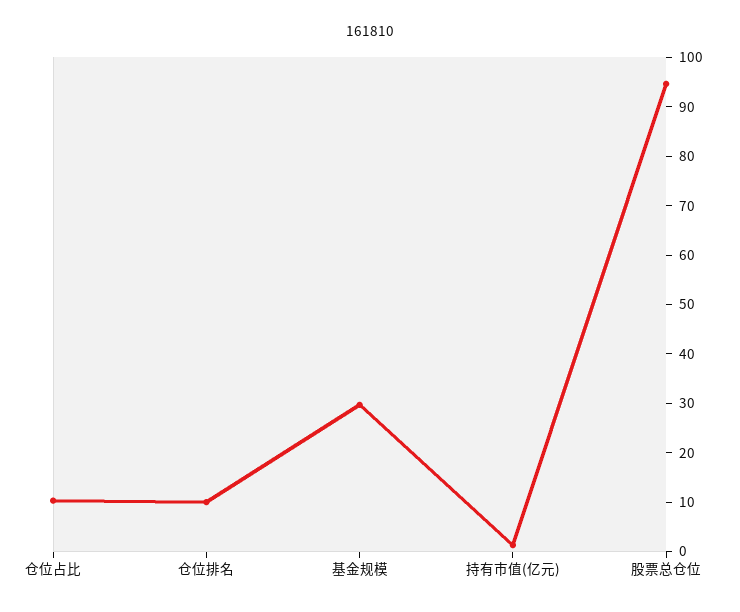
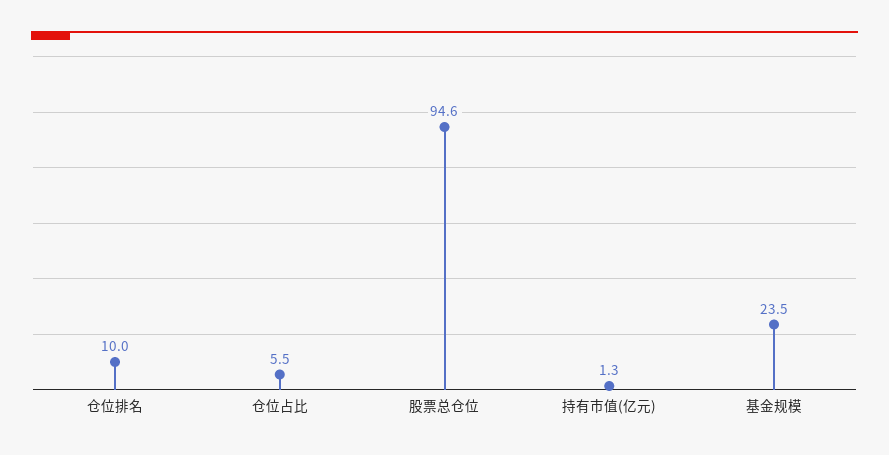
  {
-   "仓位占比": 10,
+   "仓位占比": 5.5,
    "仓位排名": 10,
-   "基金规模": 30,
+   "基金规模": 23.5,
    "持有市值(亿元)": 1.3,
    "股票总仓位": 94.6
  }

